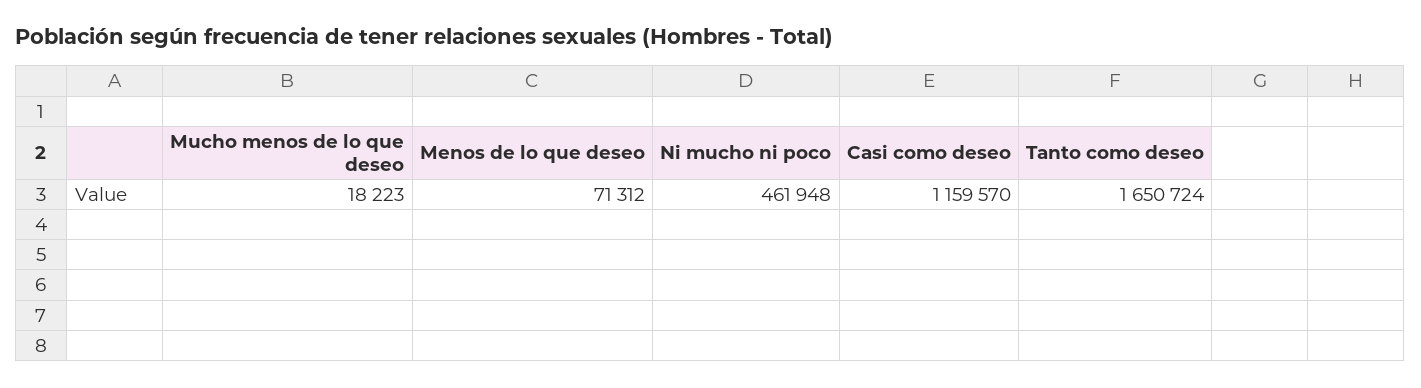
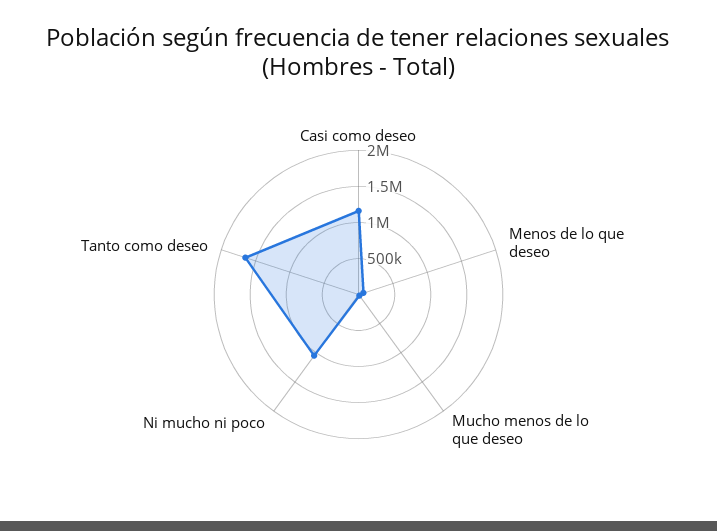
  {
    "Mucho menos de lo que deseo": 18223,
    "Menos de lo que deseo": 71312,
-   "Ni mucho ni poco": 461948,
+   "Ni mucho ni poco": 1000000,
    "Casi como deseo": 1159570,
    "Tanto como deseo": 1650724
  }

